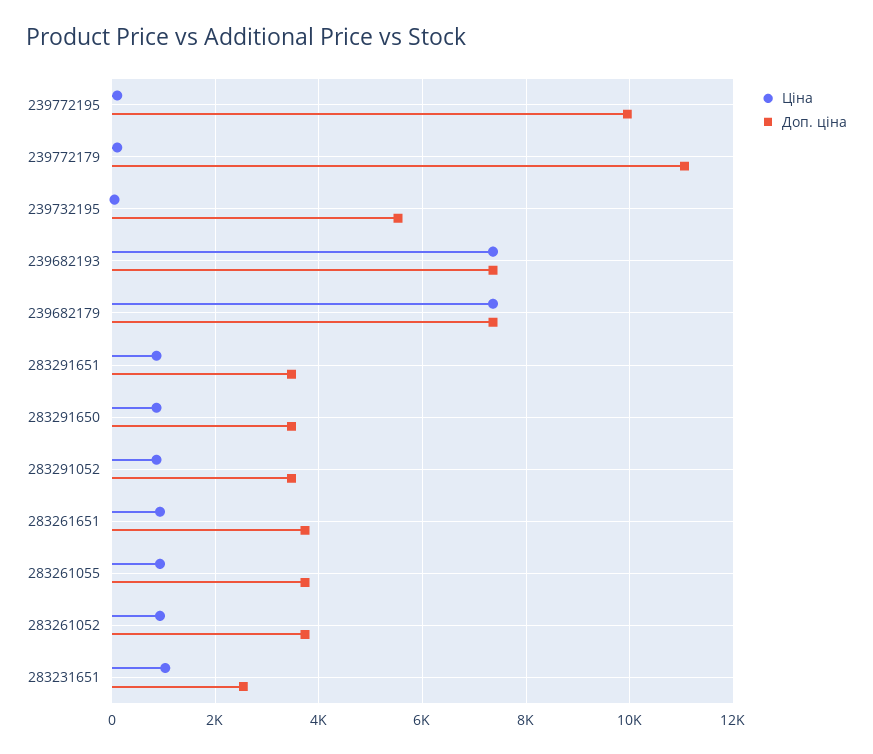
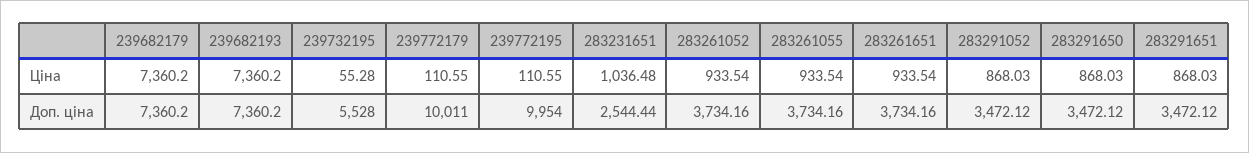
  {
    "Ціна": {
      "239772195": 110.55,
      "239772179": 110.55,
      "239732195": 55.28,
      "239682193": 7360.2,
      "239682179": 7360.2,
      "283291651": 868.03,
      "283291650": 868.03,
      "283291052": 868.03,
      "283261651": 933.54,
      "283261055": 933.54,
      "283261052": 933.54,
      "283231651": 1036.48
    },
    "Доп. ціна": {
      "239772195": 9954,
-     "239772179": 11000,
+     "239772179": 10011,
      "239732195": 5528,
      "239682193": 7360.2,
      "239682179": 7360.2,
      "283291651": 3472.12,
      "283291650": 3472.12,
      "283291052": 3472.12,
      "283261651": 3734.16,
      "283261055": 3734.16,
      "283261052": 3734.16,
      "283231651": 2544.44
    }
  }

